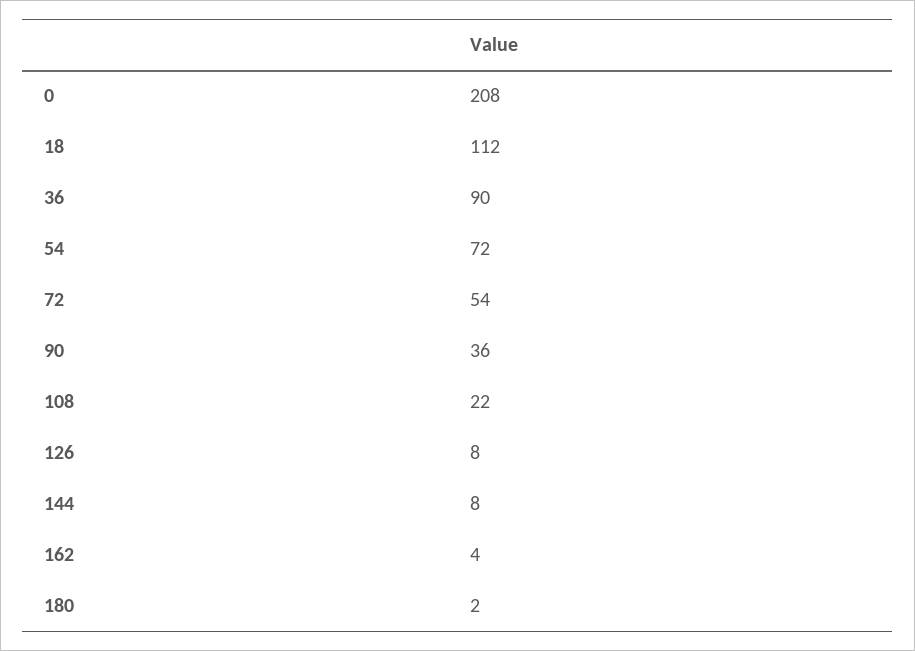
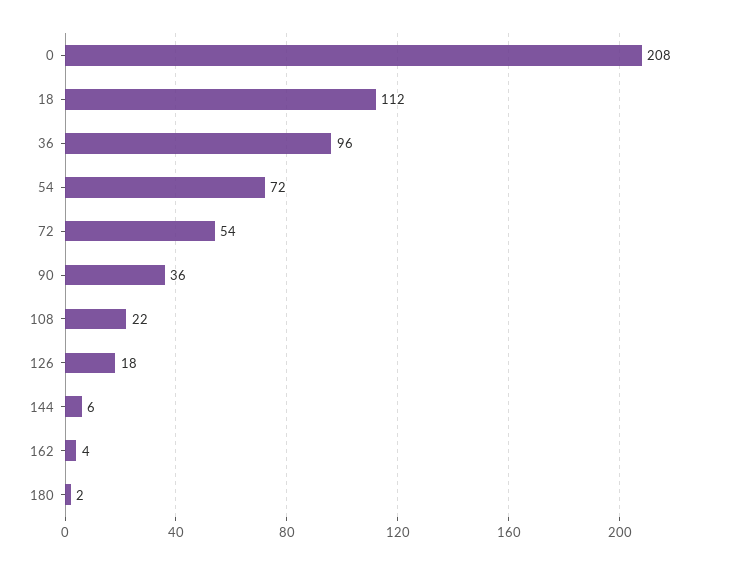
  {
    "0": 208,
    "18": 112,
-   "36": 90,
+   "36": 96,
    "54": 72,
    "72": 54,
    "90": 36,
    "108": 22,
-   "126": 8,
+   "126": 18,
-   "144": 8,
+   "144": 6,
    "162": 4,
    "180": 2
  }

